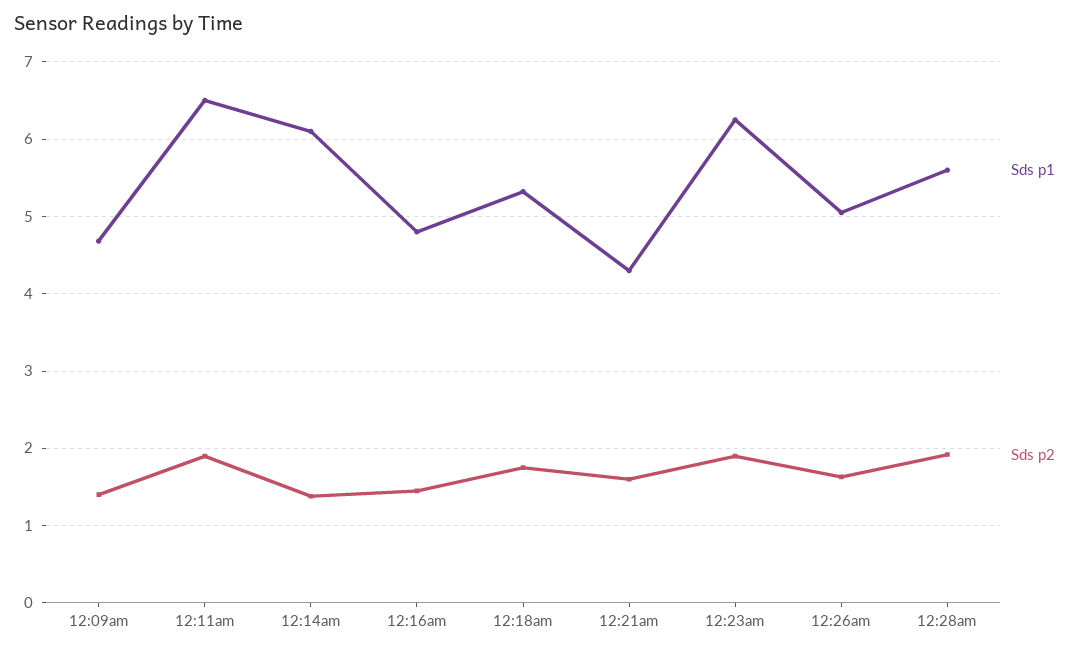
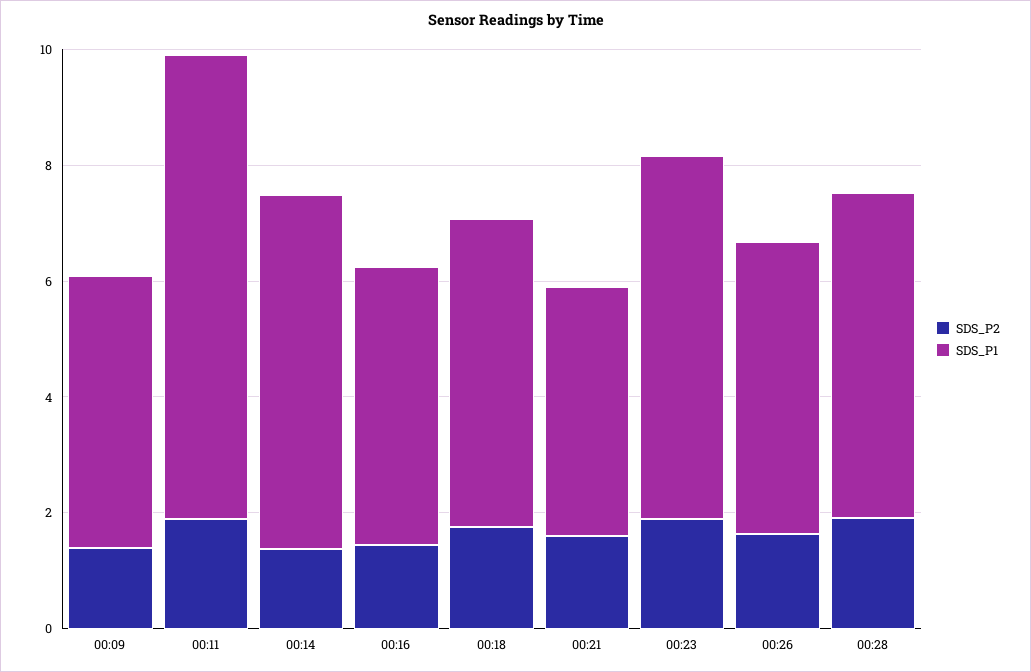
  {
    "Sds p1": {
      "12:09am": 4.7,
-     "12:11am": 6.5,
+     "12:11am": 8,
      "12:14am": 6.1,
      "12:16am": 4.8,
      "12:18am": 5.3,
      "12:21am": 4.3,
      "12:23am": 6.3,
      "12:26am": 5.1,
      "12:28am": 5.6
    },
    "Sds p2": {
      "12:09am": 1.4,
      "12:11am": 1.9,
      "12:14am": 1.4,
      "12:16am": 1.5,
      "12:18am": 1.8,
      "12:21am": 1.6,
      "12:23am": 1.9,
      "12:26am": 1.6,
      "12:28am": 1.9
    }
  }

